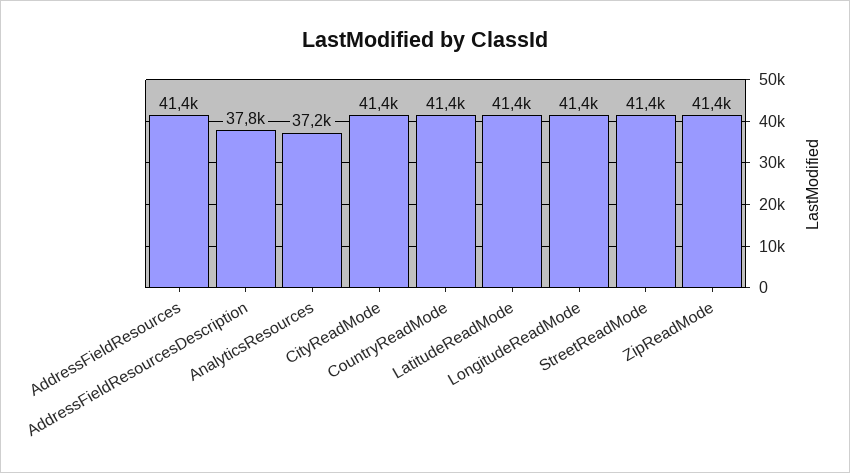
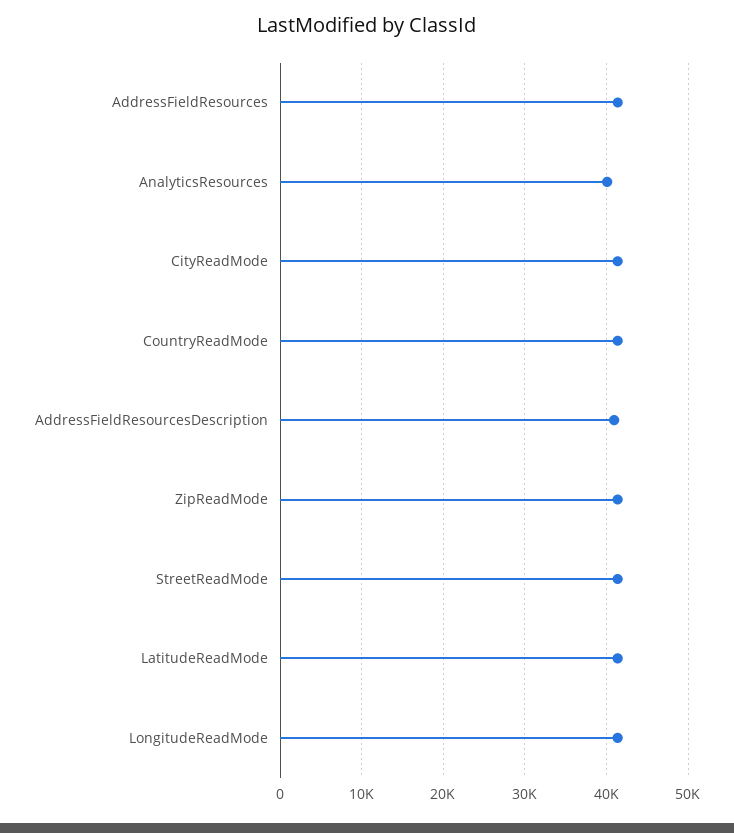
  {
    "AddressFieldResources": 41400,
-   "AddressFieldResourcesDescription": 37800,
+   "AddressFieldResourcesDescription": 41000,
-   "AnalyticsResources": 37200,
+   "AnalyticsResources": 40000,
    "CityReadMode": 41400,
    "CountryReadMode": 41400,
    "LatitudeReadMode": 41400,
    "LongitudeReadMode": 41400,
    "StreetReadMode": 41400,
    "ZipReadMode": 41400
  }

